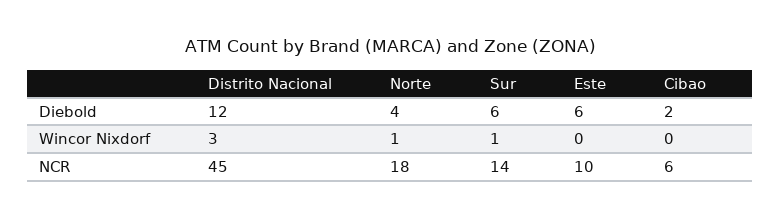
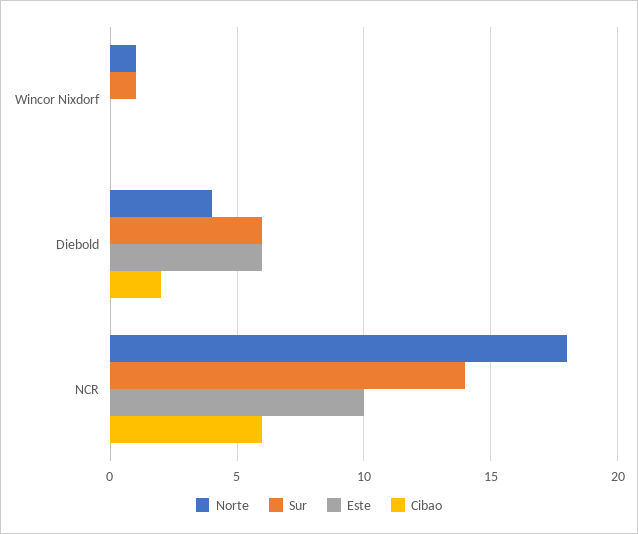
  {
-   "Distrito Nacional": {
-     "Diebold": 12,
-     "Wincor Nixdorf": 3,
-     "NCR": 45
-   },
    "Norte": {
      "Diebold": 4,
      "Wincor Nixdorf": 1,
      "NCR": 18
    },
    "Sur": {
      "Diebold": 6,
      "Wincor Nixdorf": 1,
      "NCR": 14
    },
    "Este": {
      "Diebold": 6,
      "Wincor Nixdorf": 0,
      "NCR": 10
    },
    "Cibao": {
      "Diebold": 2,
      "Wincor Nixdorf": 0,
      "NCR": 6
    }
  }

